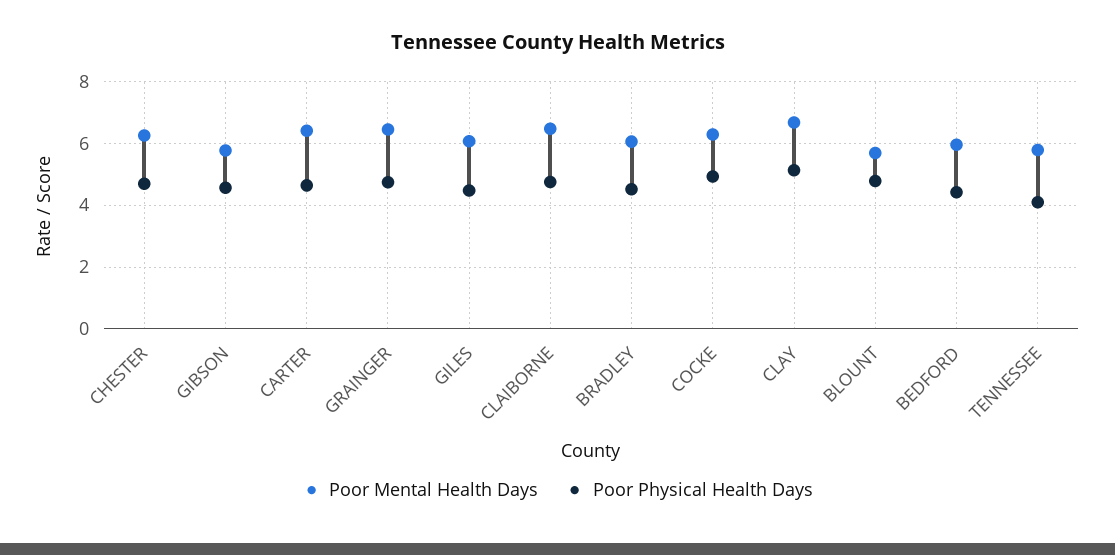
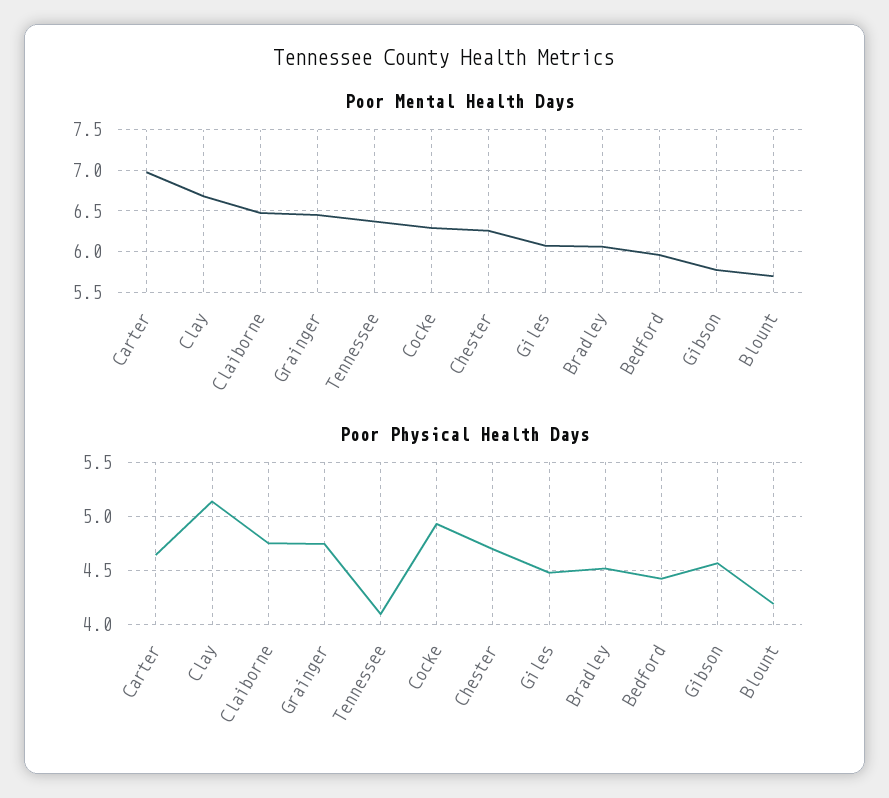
  {
    "Poor Mental Health Days": {
      "CHESTER": 6.3,
      "GIBSON": 5.8,
-     "CARTER": 6.4,
+     "CARTER": 7,
      "GRAINGER": 6.5,
      "GILES": 6.1,
      "CLAIBORNE": 6.5,
      "BRADLEY": 6.1,
      "COCKE": 6.3,
      "CLAY": 6.7,
      "BLOUNT": 5.7,
      "BEDFORD": 6,
-     "TENNESSEE": 5.8
+     "TENNESSEE": 6.4
    },
    "Poor Physical Health Days": {
      "CHESTER": 4.7,
      "GIBSON": 4.6,
      "CARTER": 4.6,
      "GRAINGER": 4.7,
      "GILES": 4.5,
      "CLAIBORNE": 4.8,
      "BRADLEY": 4.5,
      "COCKE": 4.9,
      "CLAY": 5.1,
-     "BLOUNT": 4.8,
+     "BLOUNT": 4.2,
      "BEDFORD": 4.4,
      "TENNESSEE": 4.1
    }
  }

